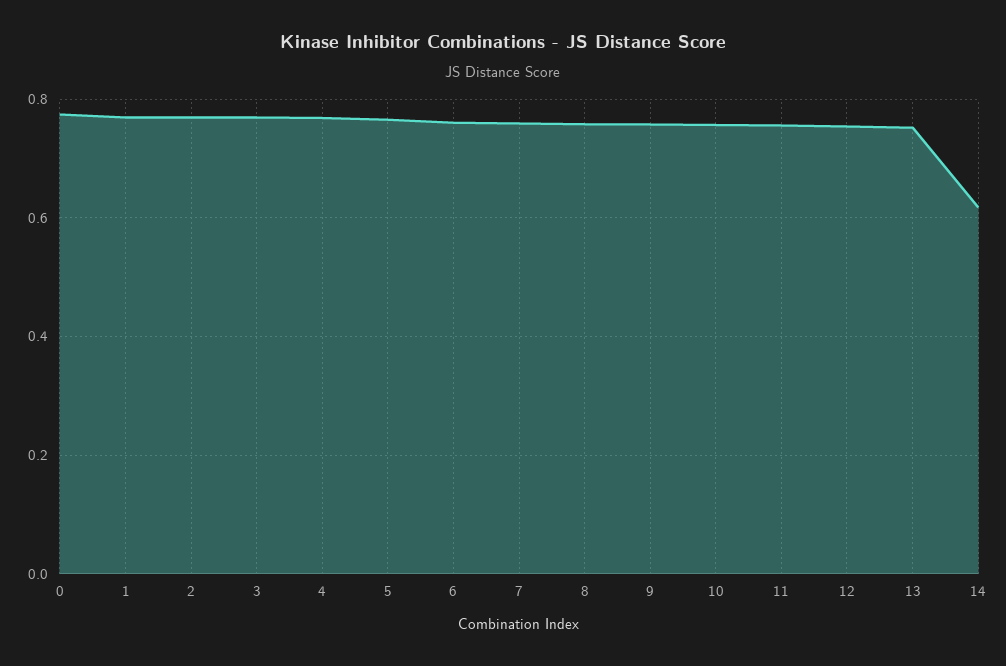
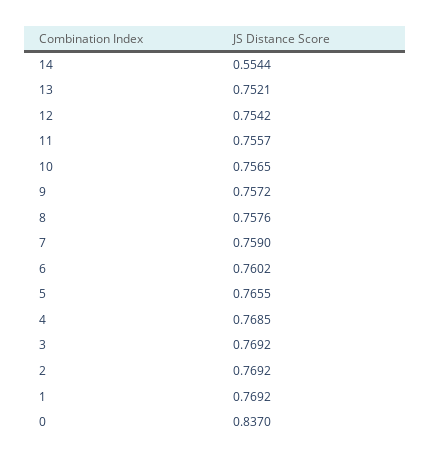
  {
-   "0": 0.78,
+   "0": 0.837,
    "1": 0.7692,
    "2": 0.7692,
    "3": 0.7692,
    "4": 0.7685,
    "5": 0.7655,
    "6": 0.7602,
    "7": 0.759,
    "8": 0.7576,
    "9": 0.7572,
    "10": 0.7565,
    "11": 0.7557,
    "12": 0.7542,
    "13": 0.7521,
-   "14": 0.62
+   "14": 0.5544
  }

